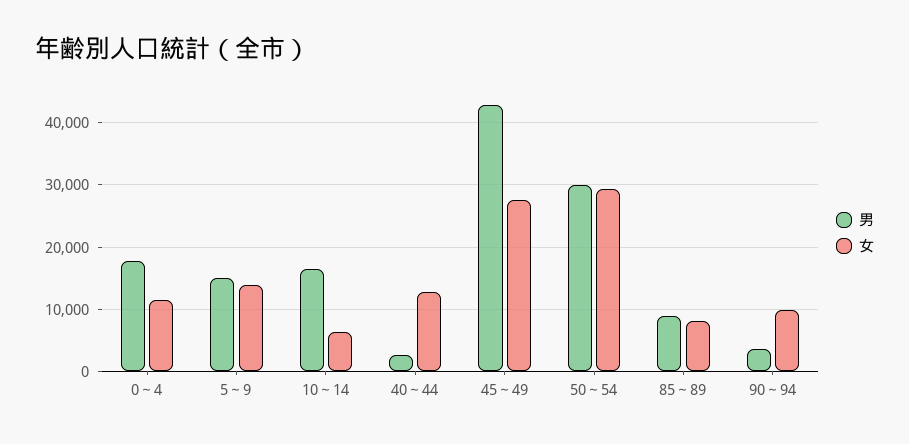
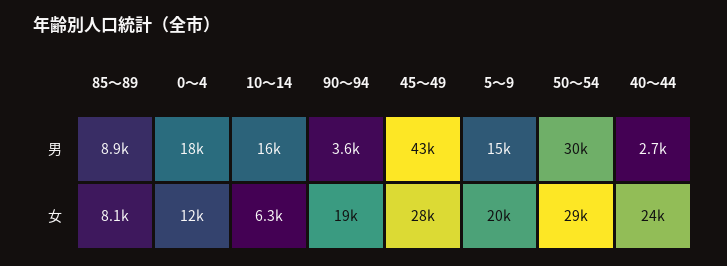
  {
    "男": {
      "0～4": 18000,
      "5～9": 15000,
      "10～14": 16000,
      "40～44": 2700,
      "45～49": 43000,
      "50～54": 30000,
      "85～89": 8900,
      "90～94": 3600
    },
    "女": {
      "0～4": 12000,
-     "5～9": 14000,
+     "5～9": 20000,
      "10～14": 6300,
-     "40～44": 13000,
+     "40～44": 24000,
      "45～49": 28000,
      "50～54": 29000,
      "85～89": 8100,
-     "90～94": 10000
+     "90～94": 19000
    }
  }

